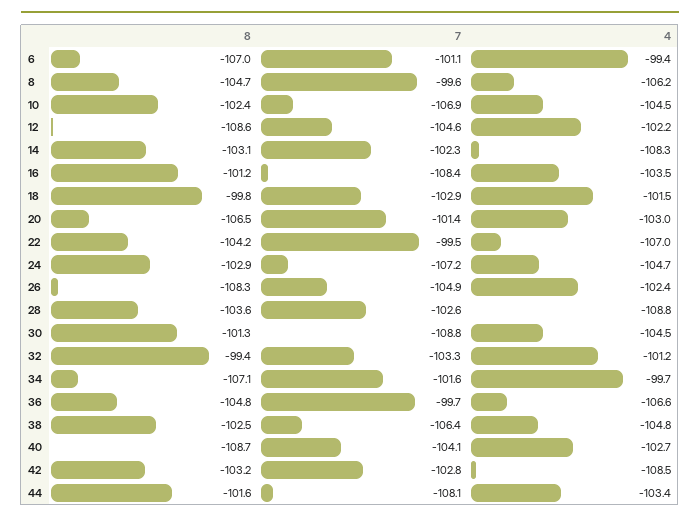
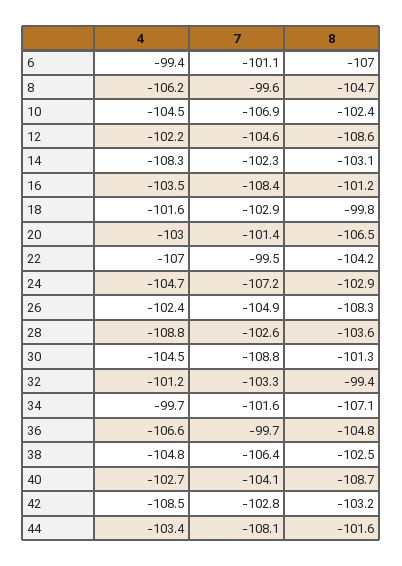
  {
    "8": {
      "6": -107,
      "8": -104.7,
      "10": -102.4,
      "12": -108.6,
      "14": -103.1,
      "16": -101.2,
      "18": -99.8,
      "20": -106.5,
      "22": -104.2,
      "24": -102.9,
      "26": -108.3,
      "28": -103.6,
      "30": -101.3,
      "32": -99.4,
      "34": -107.1,
      "36": -104.8,
      "38": -102.5,
      "40": -108.7,
      "42": -103.2,
      "44": -101.6
    },
    "7": {
      "6": -101.1,
      "8": -99.6,
      "10": -106.9,
      "12": -104.6,
      "14": -102.3,
      "16": -108.4,
      "18": -102.9,
      "20": -101.4,
      "22": -99.5,
      "24": -107.2,
      "26": -104.9,
      "28": -102.6,
      "30": -108.8,
      "32": -103.3,
      "34": -101.6,
      "36": -99.7,
      "38": -106.4,
      "40": -104.1,
      "42": -102.8,
      "44": -108.1
    },
    "4": {
      "6": -99.4,
      "8": -106.2,
      "10": -104.5,
      "12": -102.2,
      "14": -108.3,
      "16": -103.5,
-     "18": -101.5,
+     "18": -101.6,
      "20": -103,
      "22": -107,
      "24": -104.7,
      "26": -102.4,
      "28": -108.8,
      "30": -104.5,
      "32": -101.2,
      "34": -99.7,
      "36": -106.6,
      "38": -104.8,
      "40": -102.7,
      "42": -108.5,
      "44": -103.4
    }
  }

